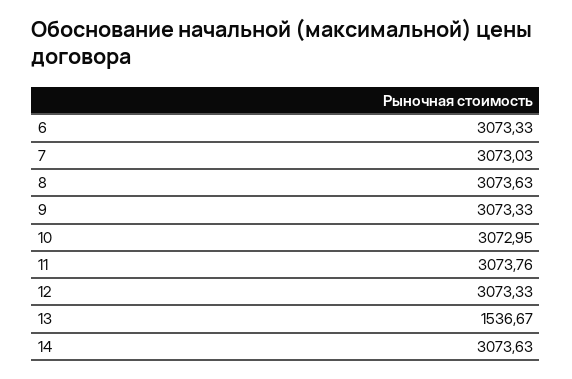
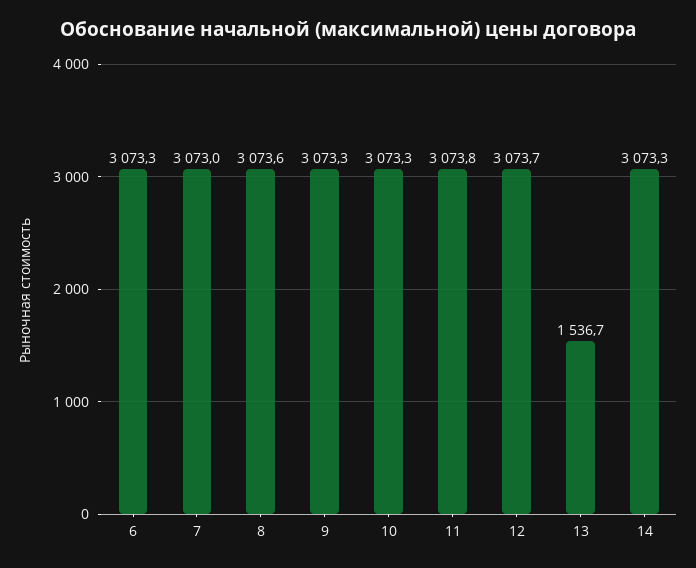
  {
    "6": 3073.33,
    "7": 3073.03,
    "8": 3073.63,
    "9": 3073.33,
-   "10": 3072.95,
+   "10": 3073.3,
    "11": 3073.76,
-   "12": 3073.33,
+   "12": 3073.7,
    "13": 1536.67,
-   "14": 3073.63
+   "14": 3073.3
  }

